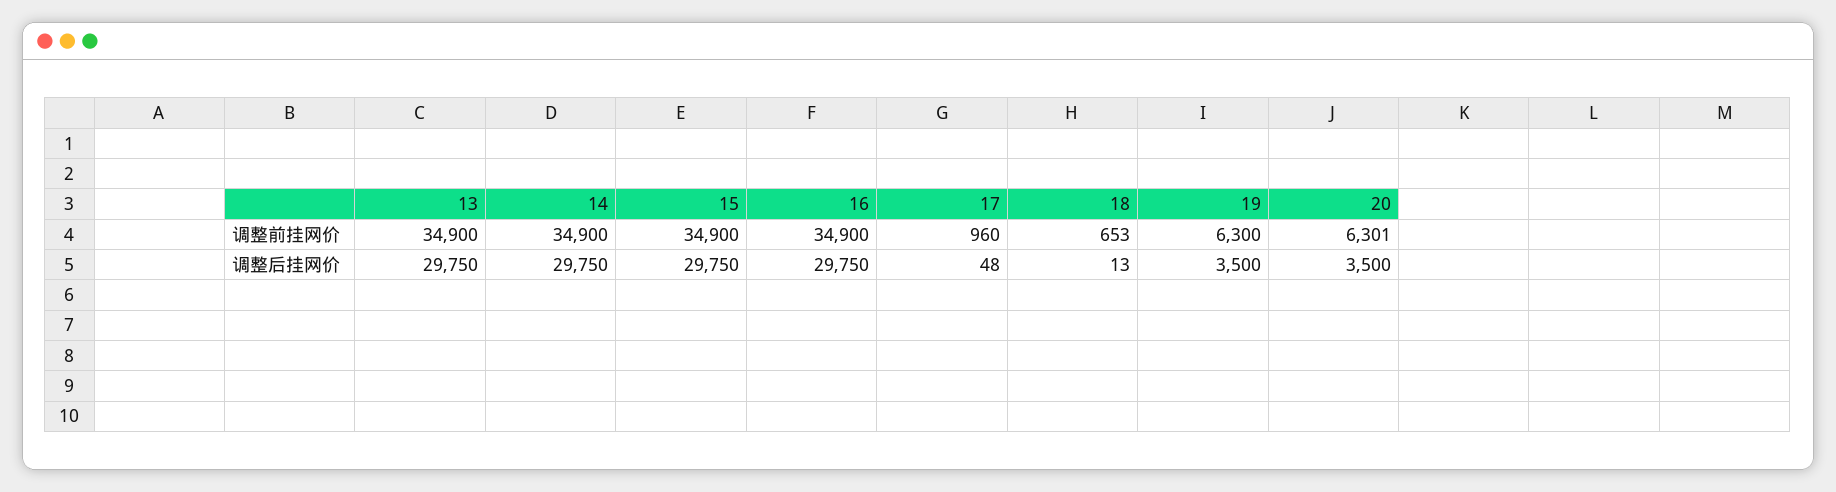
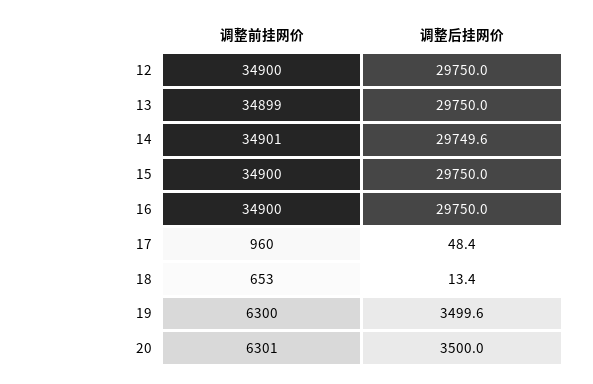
  {
    "13": {
-     "调整前挂网价": 34900,
+     "调整前挂网价": 34899,
      "调整后挂网价": 29750
    },
    "14": {
-     "调整前挂网价": 34900,
+     "调整前挂网价": 34901,
      "调整后挂网价": 29749.6
    },
    "15": {
      "调整前挂网价": 34900,
      "调整后挂网价": 29750
    },
    "16": {
      "调整前挂网价": 34900,
      "调整后挂网价": 29750
    },
    "17": {
      "调整前挂网价": 960,
      "调整后挂网价": 48.4
    },
    "18": {
      "调整前挂网价": 653,
      "调整后挂网价": 13.4
    },
    "19": {
      "调整前挂网价": 6300,
      "调整后挂网价": 3499.6
    },
    "20": {
      "调整前挂网价": 6301,
      "调整后挂网价": 3500
-   }
+   },
+   "12": {
+     "调整前挂网价": 34900,
+     "调整后挂网价": 29750
+   }
  }

